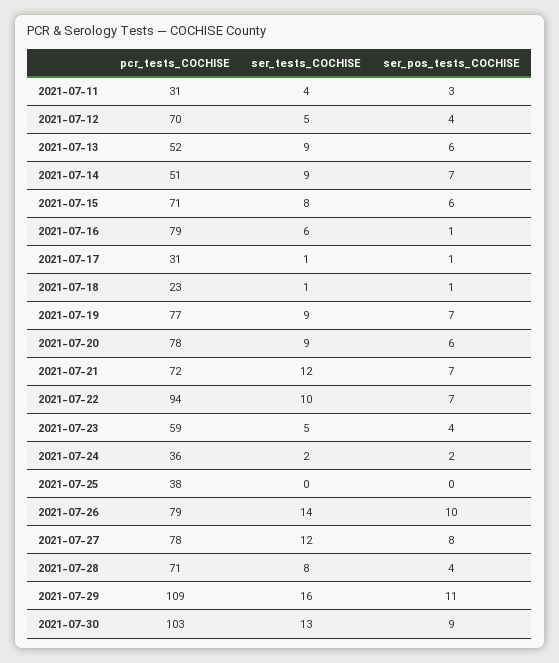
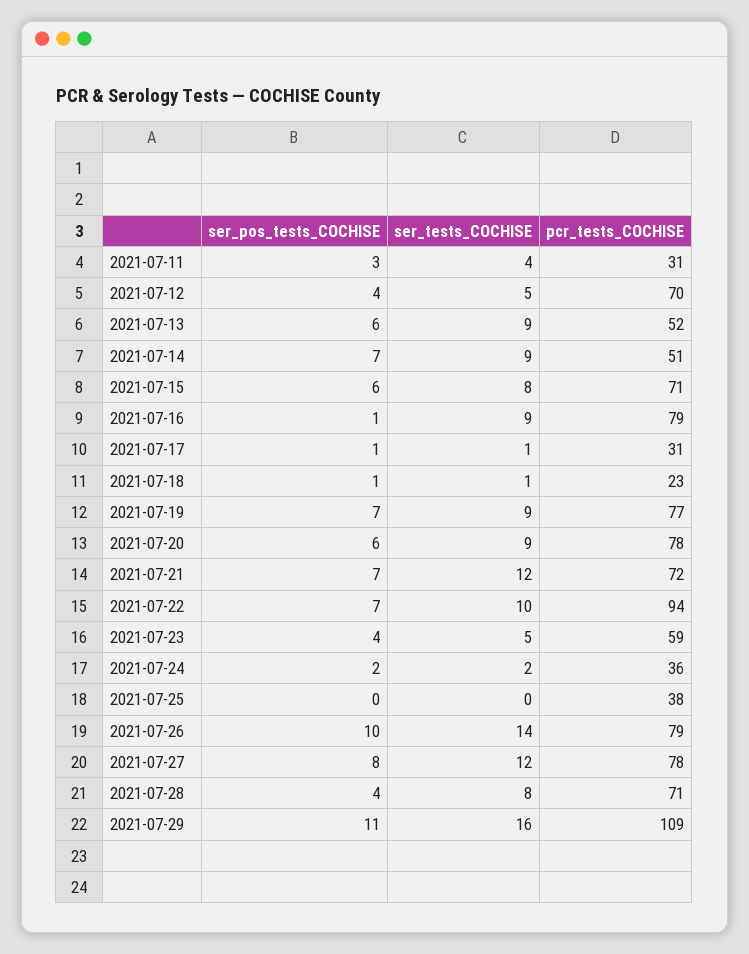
  {
    "pcr_tests_COCHISE": {
      "2021-07-11": 31,
      "2021-07-12": 70,
      "2021-07-13": 52,
      "2021-07-14": 51,
      "2021-07-15": 71,
      "2021-07-16": 79,
      "2021-07-17": 31,
      "2021-07-18": 23,
      "2021-07-19": 77,
      "2021-07-20": 78,
      "2021-07-21": 72,
      "2021-07-22": 94,
      "2021-07-23": 59,
      "2021-07-24": 36,
      "2021-07-25": 38,
      "2021-07-26": 79,
      "2021-07-27": 78,
      "2021-07-28": 71,
-     "2021-07-29": 109,
+     "2021-07-29": 109
-     "2021-07-30": 103
    },
    "ser_tests_COCHISE": {
      "2021-07-11": 4,
      "2021-07-12": 5,
      "2021-07-13": 9,
      "2021-07-14": 9,
      "2021-07-15": 8,
-     "2021-07-16": 6,
+     "2021-07-16": 9,
      "2021-07-17": 1,
      "2021-07-18": 1,
      "2021-07-19": 9,
      "2021-07-20": 9,
      "2021-07-21": 12,
      "2021-07-22": 10,
      "2021-07-23": 5,
      "2021-07-24": 2,
      "2021-07-25": 0,
      "2021-07-26": 14,
      "2021-07-27": 12,
      "2021-07-28": 8,
-     "2021-07-29": 16,
+     "2021-07-29": 16
-     "2021-07-30": 13
    },
    "ser_pos_tests_COCHISE": {
      "2021-07-11": 3,
      "2021-07-12": 4,
      "2021-07-13": 6,
      "2021-07-14": 7,
      "2021-07-15": 6,
      "2021-07-16": 1,
      "2021-07-17": 1,
      "2021-07-18": 1,
      "2021-07-19": 7,
      "2021-07-20": 6,
      "2021-07-21": 7,
      "2021-07-22": 7,
      "2021-07-23": 4,
      "2021-07-24": 2,
      "2021-07-25": 0,
      "2021-07-26": 10,
      "2021-07-27": 8,
      "2021-07-28": 4,
-     "2021-07-29": 11,
+     "2021-07-29": 11
-     "2021-07-30": 9
    }
  }

